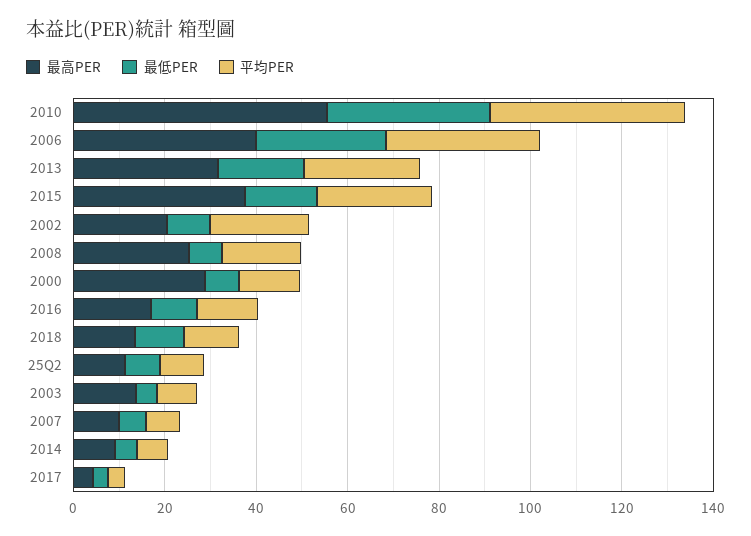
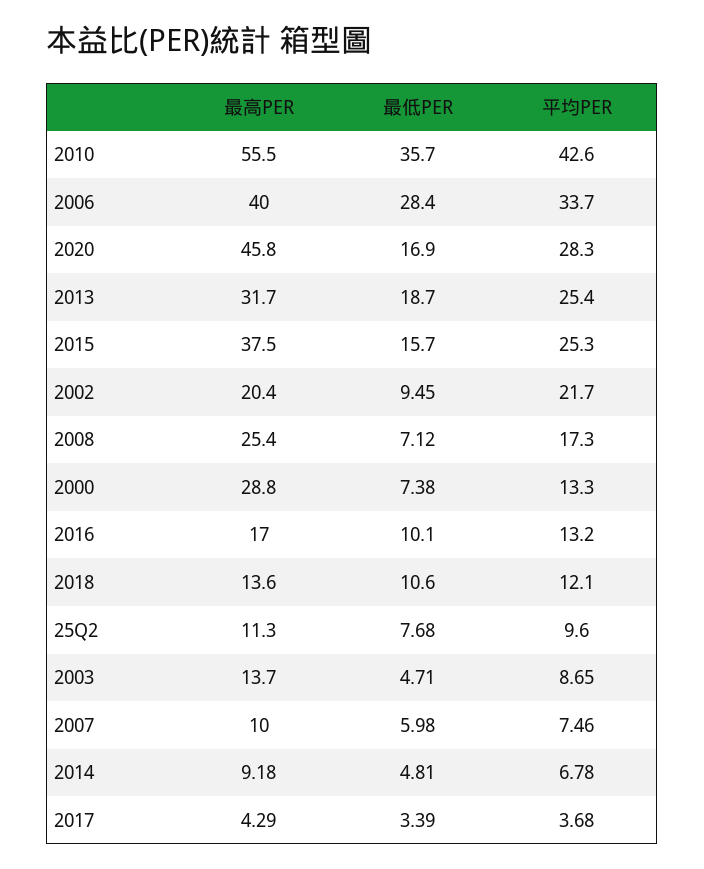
  {
    "最高PER": {
      "2010": 55.5,
      "2006": 40,
      "2013": 31.7,
      "2015": 37.5,
      "2002": 20.4,
      "2008": 25.4,
      "2000": 28.8,
      "2016": 17,
      "2018": 13.6,
      "25Q2": 11.3,
      "2003": 13.7,
      "2007": 10,
      "2014": 9.18,
-     "2017": 4.29
+     "2017": 4.29,
+     "2020": 45.8
    },
    "最低PER": {
      "2010": 35.7,
      "2006": 28.4,
      "2013": 18.7,
      "2015": 15.7,
      "2002": 9.45,
      "2008": 7.12,
      "2000": 7.38,
      "2016": 10.1,
      "2018": 10.6,
      "25Q2": 7.68,
      "2003": 4.71,
      "2007": 5.98,
      "2014": 4.81,
-     "2017": 3.39
+     "2017": 3.39,
+     "2020": 16.9
    },
    "平均PER": {
      "2010": 42.6,
      "2006": 33.7,
      "2013": 25.4,
      "2015": 25.3,
      "2002": 21.7,
      "2008": 17.3,
      "2000": 13.3,
      "2016": 13.2,
      "2018": 12.1,
      "25Q2": 9.6,
      "2003": 8.65,
      "2007": 7.46,
      "2014": 6.78,
-     "2017": 3.68
+     "2017": 3.68,
+     "2020": 28.3
    }
  }

